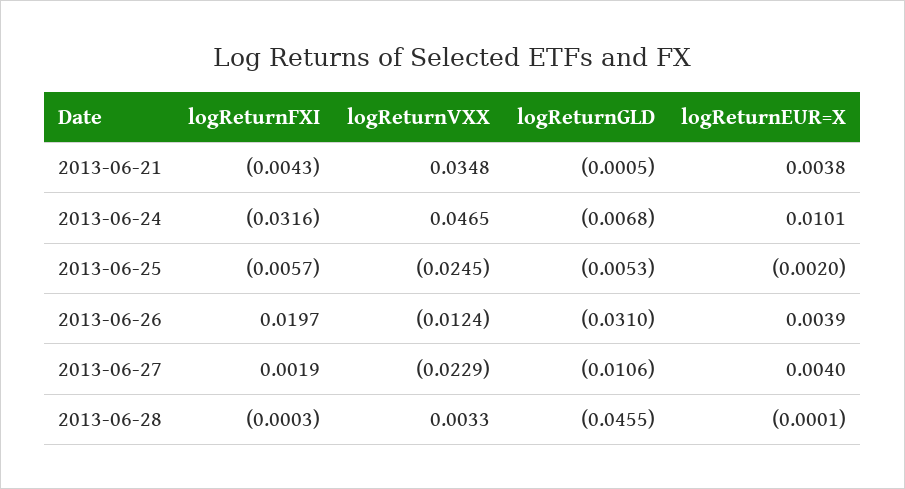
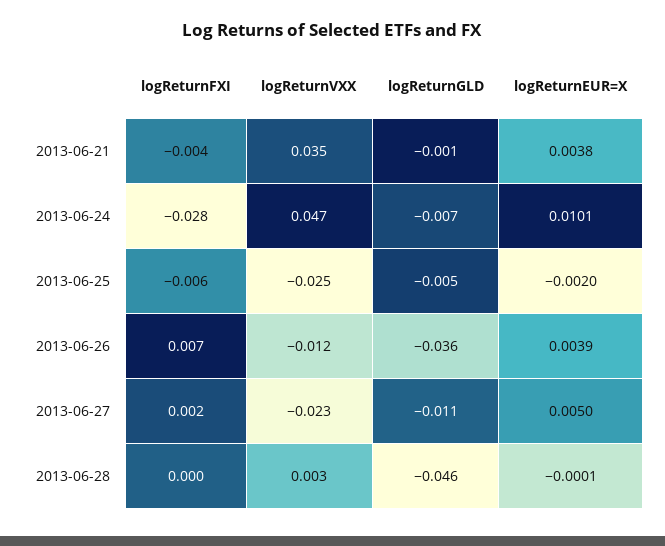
  {
    "logReturnFXI": {
      "2013-06-21": -0.0043,
-     "2013-06-24": -0.0316,
+     "2013-06-24": -0.028,
      "2013-06-25": -0.0057,
-     "2013-06-26": 0.0197,
+     "2013-06-26": 0.007,
      "2013-06-27": 0.0019,
      "2013-06-28": -0.0003
    },
    "logReturnVXX": {
      "2013-06-21": 0.0348,
      "2013-06-24": 0.0465,
      "2013-06-25": -0.0245,
      "2013-06-26": -0.0124,
      "2013-06-27": -0.0229,
      "2013-06-28": 0.0033
    },
    "logReturnGLD": {
      "2013-06-21": -0.0005,
      "2013-06-24": -0.0068,
      "2013-06-25": -0.0053,
-     "2013-06-26": -0.031,
+     "2013-06-26": -0.036,
      "2013-06-27": -0.0106,
      "2013-06-28": -0.0455
    },
    "logReturnEUR=X": {
      "2013-06-21": 0.0038,
      "2013-06-24": 0.0101,
      "2013-06-25": -0.002,
      "2013-06-26": 0.0039,
-     "2013-06-27": 0.004,
+     "2013-06-27": 0.005,
      "2013-06-28": -0.0001
    }
  }

